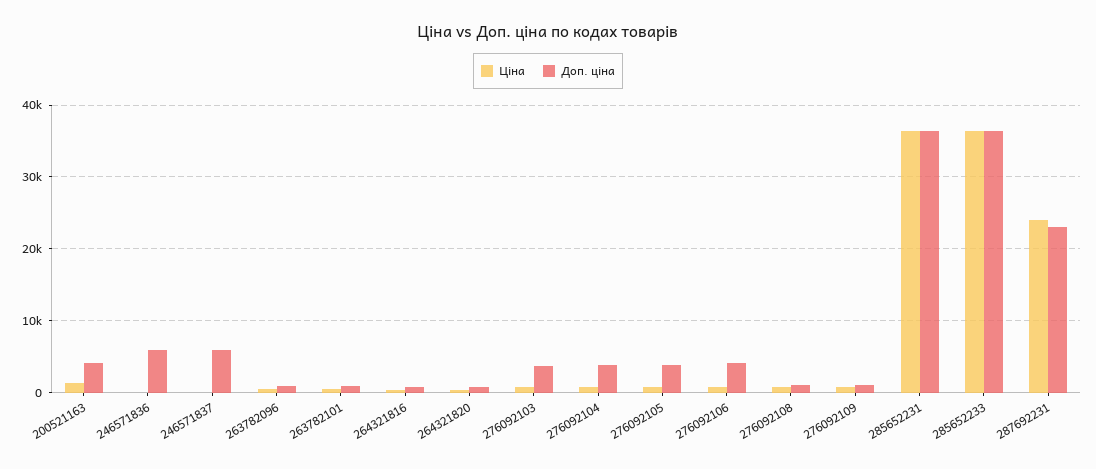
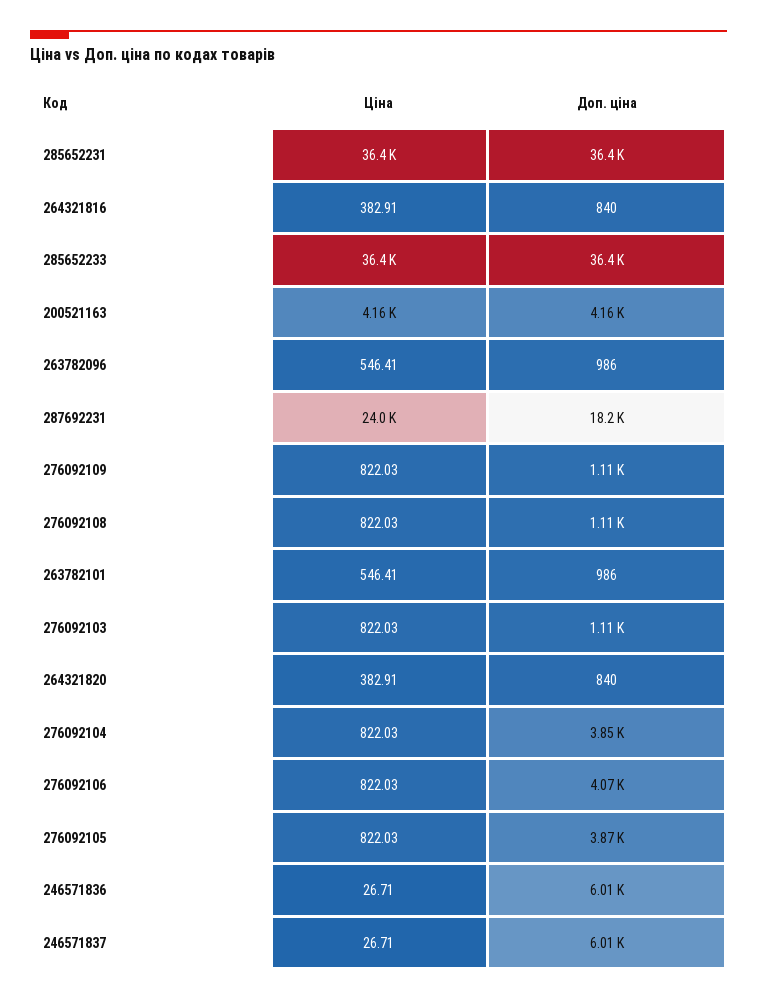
  {
    "Ціна": {
-     "200521163": 1000,
+     "200521163": 4160,
      "246571836": 26.71,
      "246571837": 26.71,
      "263782096": 546.41,
      "263782101": 546.41,
      "264321816": 382.91,
      "264321820": 382.91,
      "276092103": 822.03,
      "276092104": 822.03,
      "276092105": 822.03,
      "276092106": 822.03,
      "276092108": 822.03,
      "276092109": 822.03,
      "285652231": 36400,
      "285652233": 36400,
      "287692231": 24000
    },
    "Доп. ціна": {
      "200521163": 4160,
      "246571836": 6010,
      "246571837": 6010,
      "263782096": 986,
      "263782101": 986,
      "264321816": 840,
      "264321820": 840,
-     "276092103": 4000,
+     "276092103": 1110,
      "276092104": 3850,
      "276092105": 3870,
      "276092106": 4070,
      "276092108": 1110,
      "276092109": 1110,
      "285652231": 36400,
      "285652233": 36400,
-     "287692231": 23000
+     "287692231": 18200
    }
  }

